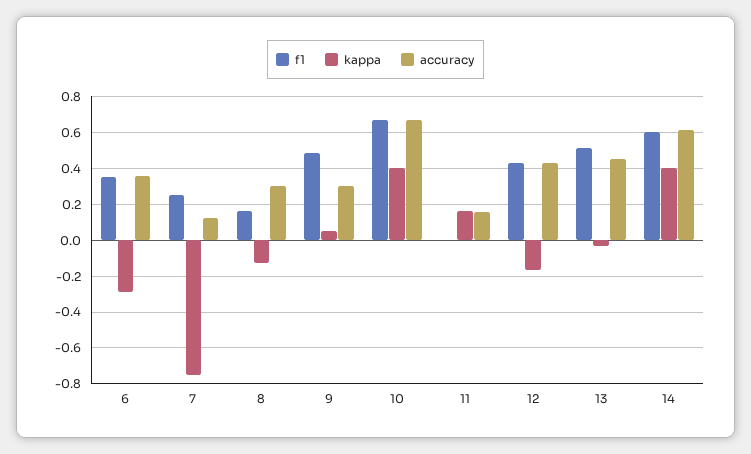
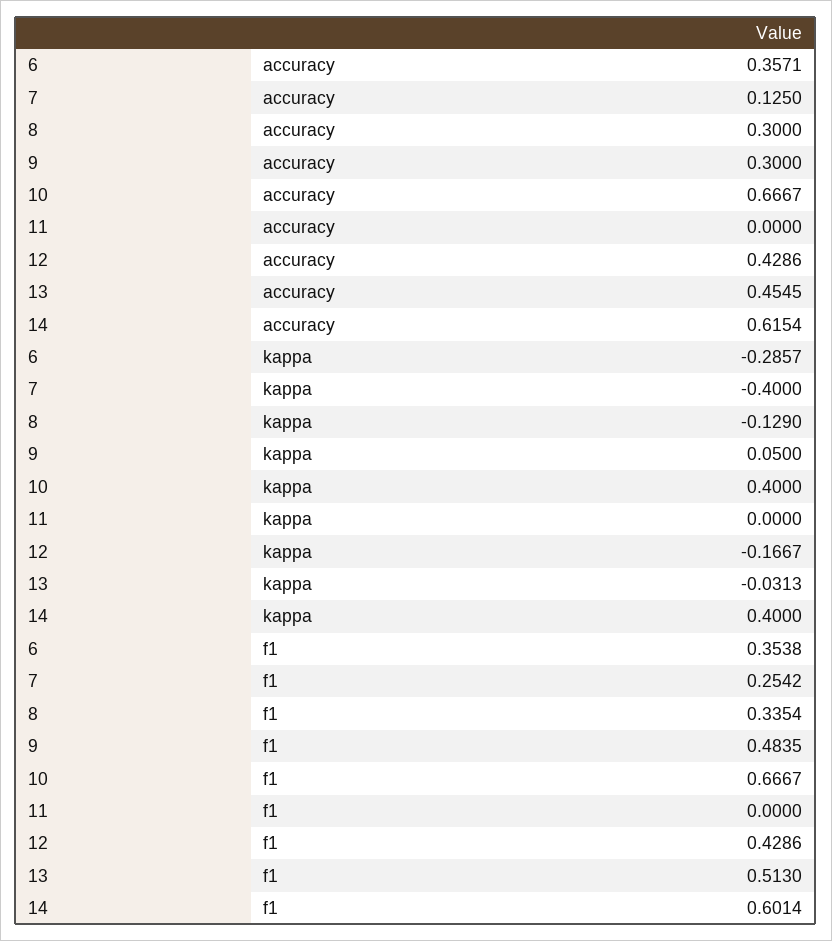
  {
    "f1": {
      "6": 0.3538,
      "7": 0.2542,
-     "8": 0.15,
+     "8": 0.3354,
      "9": 0.4835,
      "10": 0.6667,
      "11": 0,
      "12": 0.4286,
      "13": 0.513,
      "14": 0.6014
    },
    "kappa": {
      "6": -0.2857,
-     "7": -0.75,
+     "7": -0.4,
      "8": -0.129,
      "9": 0.05,
      "10": 0.4,
-     "11": 0.15,
+     "11": 0,
      "12": -0.1667,
      "13": -0.0313,
      "14": 0.4
    },
    "accuracy": {
      "6": 0.3571,
      "7": 0.125,
      "8": 0.3,
      "9": 0.3,
      "10": 0.6667,
-     "11": 0.15,
+     "11": 0,
      "12": 0.4286,
      "13": 0.4545,
      "14": 0.6154
    }
  }

